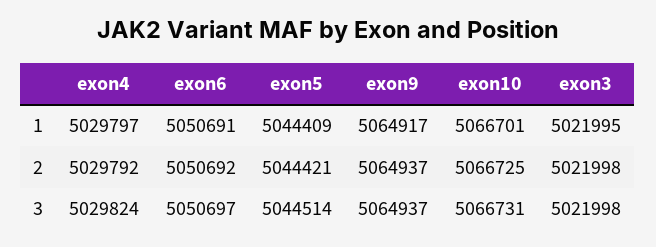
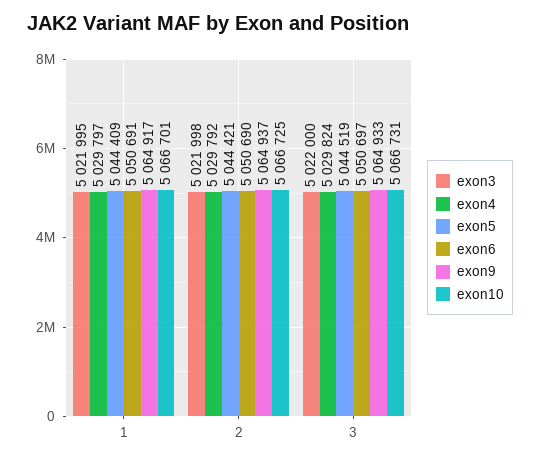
  {
    "exon4": {
      "1": 5029797,
      "2": 5029792,
      "3": 5029824
    },
    "exon6": {
      "1": 5050691,
-     "2": 5050692,
+     "2": 5050690,
      "3": 5050697
    },
    "exon5": {
      "1": 5044409,
      "2": 5044421,
-     "3": 5044514
+     "3": 5044519
    },
    "exon9": {
      "1": 5064917,
      "2": 5064937,
-     "3": 5064937
+     "3": 5064933
    },
    "exon10": {
      "1": 5066701,
      "2": 5066725,
      "3": 5066731
    },
    "exon3": {
      "1": 5021995,
      "2": 5021998,
-     "3": 5021998
+     "3": 5022000
    }
  }

